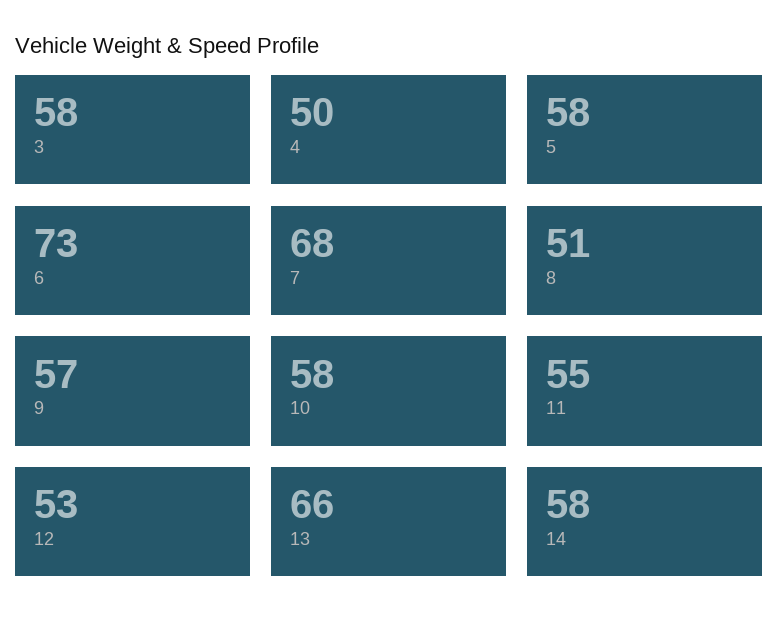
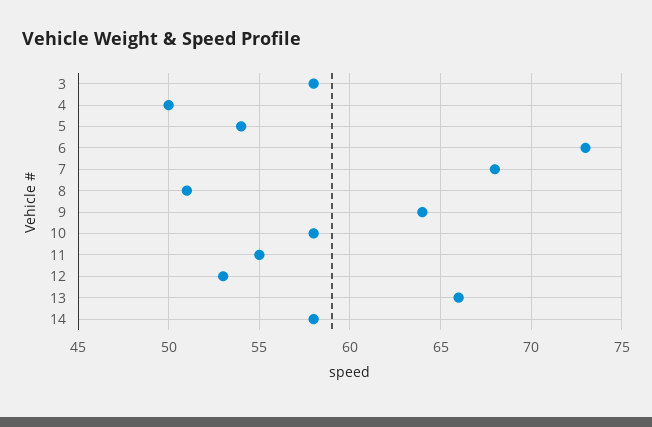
  {
    "3": 58,
    "4": 50,
-   "5": 58,
+   "5": 54,
    "6": 73,
    "7": 68,
    "8": 51,
-   "9": 57,
+   "9": 64,
    "10": 58,
    "11": 55,
    "12": 53,
    "13": 66,
    "14": 58
  }

